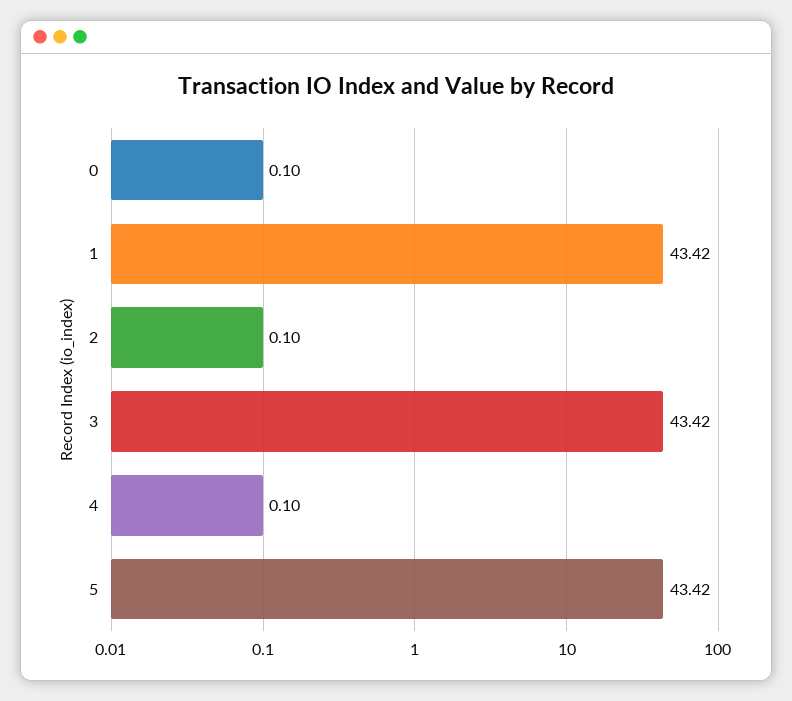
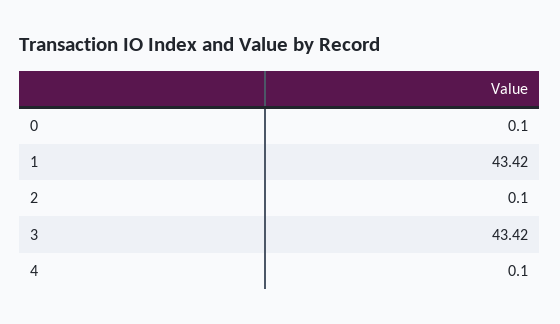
  {
    "0": 0.1,
    "1": 43.42,
    "2": 0.1,
    "3": 43.42,
-   "4": 0.1,
+   "4": 0.1
-   "5": 43.42
  }

